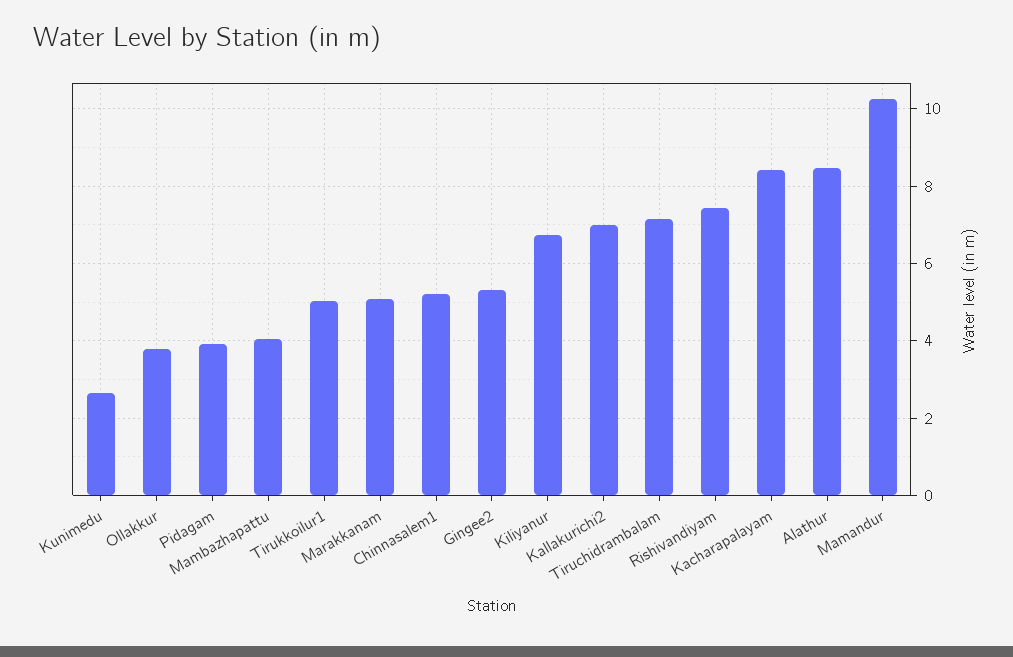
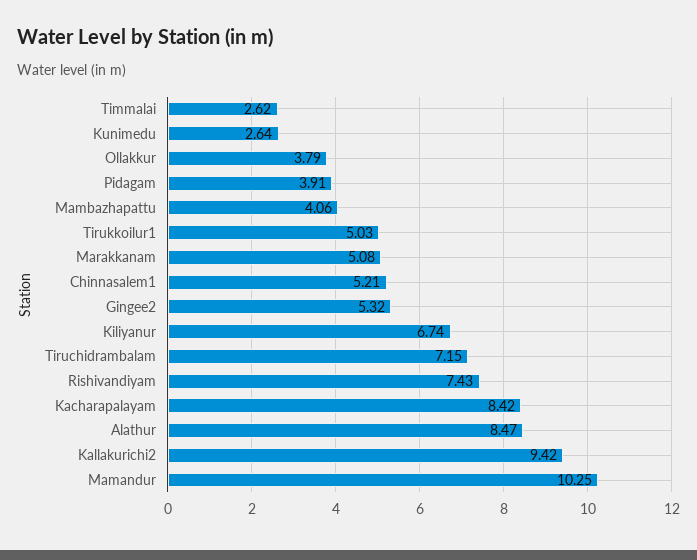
  {
    "Kunimedu": 2.64,
    "Ollakkur": 3.79,
    "Pidagam": 3.91,
    "Mambazhapattu": 4.06,
    "Tirukkoilur1": 5.03,
    "Marakkanam": 5.08,
    "Chinnasalem1": 5.21,
    "Gingee2": 5.32,
    "Kiliyanur": 6.74,
-   "Kallakurichi2": 7,
+   "Kallakurichi2": 9.42,
    "Tiruchidrambalam": 7.15,
    "Rishivandiyam": 7.43,
    "Kacharapalayam": 8.42,
    "Alathur": 8.47,
-   "Mamandur": 10.25
+   "Mamandur": 10.25,
+   "Timmalai": 2.62
  }

